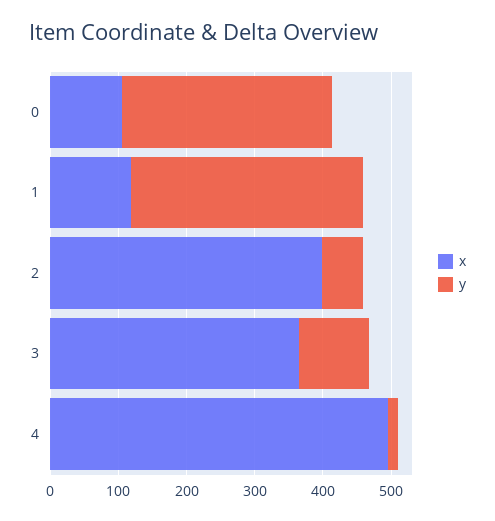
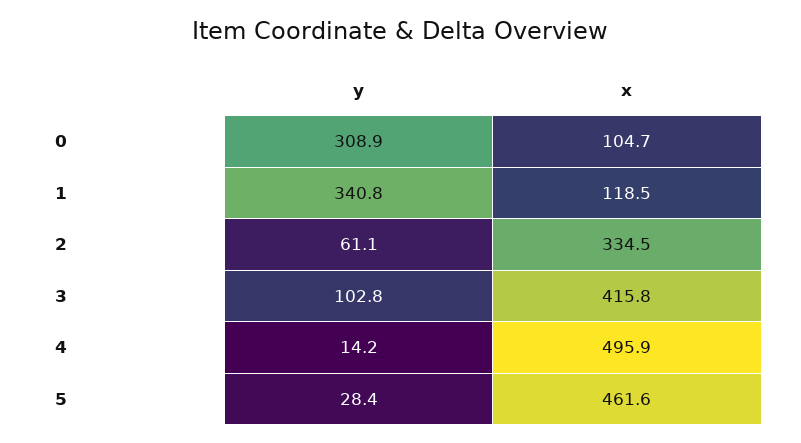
  {
    "x": {
      "0": 104.7,
      "1": 118.5,
-     "2": 400,
+     "2": 334.5,
-     "3": 360,
+     "3": 415.8,
-     "4": 495.9
+     "4": 495.9,
+     "5": 461.6
    },
    "y": {
      "0": 308.9,
      "1": 340.8,
      "2": 61.1,
      "3": 102.8,
-     "4": 14.2
+     "4": 14.2,
+     "5": 28.4
    }
  }

